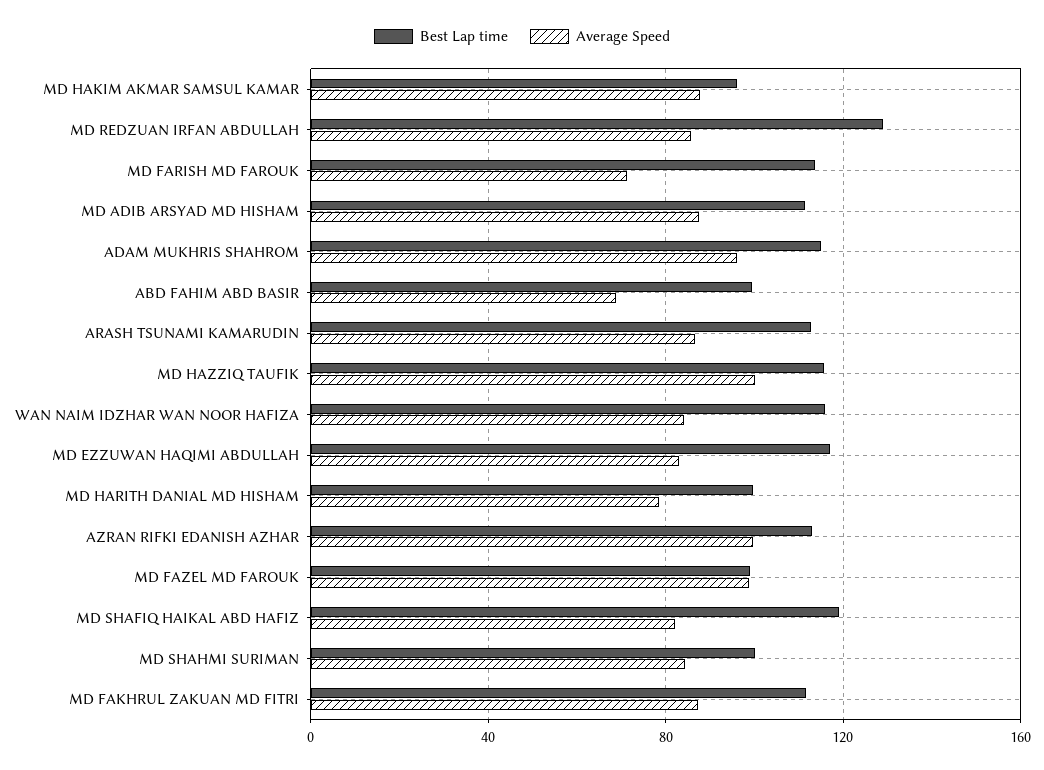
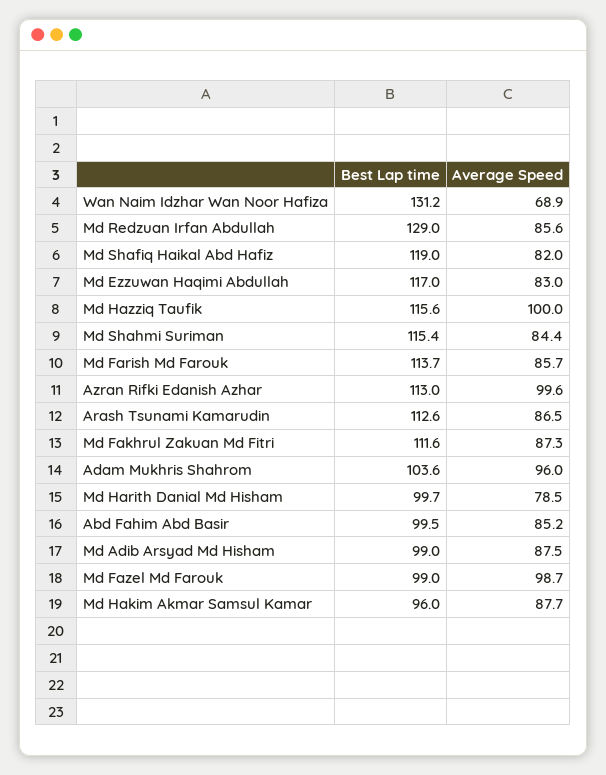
  {
    "Best Lap time": {
      "MD HAKIM AKMAR SAMSUL KAMAR": 96,
      "MD REDZUAN IRFAN ABDULLAH": 129,
      "MD FARISH MD FAROUK": 113.7,
-     "MD ADIB ARSYAD MD HISHAM": 110,
+     "MD ADIB ARSYAD MD HISHAM": 99,
-     "ADAM MUKHRIS SHAHROM": 115,
+     "ADAM MUKHRIS SHAHROM": 103.6,
      "ABD FAHIM ABD BASIR": 99.5,
      "ARASH TSUNAMI KAMARUDIN": 112.6,
      "MD HAZZIQ TAUFIK": 115.6,
-     "WAN NAIM IDZHAR WAN NOOR HAFIZA": 115,
+     "WAN NAIM IDZHAR WAN NOOR HAFIZA": 131.2,
      "MD EZZUWAN HAQIMI ABDULLAH": 117,
      "MD HARITH DANIAL MD HISHAM": 99.7,
      "AZRAN RIFKI EDANISH AZHAR": 113,
      "MD FAZEL MD FAROUK": 99,
      "MD SHAFIQ HAIKAL ABD HAFIZ": 119,
-     "MD SHAHMI SURIMAN": 100,
+     "MD SHAHMI SURIMAN": 115.4,
      "MD FAKHRUL ZAKUAN MD FITRI": 111.6
    },
    "Average Speed": {
      "MD HAKIM AKMAR SAMSUL KAMAR": 87.7,
      "MD REDZUAN IRFAN ABDULLAH": 85.6,
-     "MD FARISH MD FAROUK": 70,
+     "MD FARISH MD FAROUK": 85.7,
      "MD ADIB ARSYAD MD HISHAM": 87.5,
      "ADAM MUKHRIS SHAHROM": 96,
-     "ABD FAHIM ABD BASIR": 70,
+     "ABD FAHIM ABD BASIR": 85.2,
      "ARASH TSUNAMI KAMARUDIN": 86.5,
      "MD HAZZIQ TAUFIK": 100,
-     "WAN NAIM IDZHAR WAN NOOR HAFIZA": 85,
+     "WAN NAIM IDZHAR WAN NOOR HAFIZA": 68.9,
      "MD EZZUWAN HAQIMI ABDULLAH": 83,
      "MD HARITH DANIAL MD HISHAM": 78.5,
      "AZRAN RIFKI EDANISH AZHAR": 99.6,
      "MD FAZEL MD FAROUK": 98.7,
      "MD SHAFIQ HAIKAL ABD HAFIZ": 82,
      "MD SHAHMI SURIMAN": 84.4,
      "MD FAKHRUL ZAKUAN MD FITRI": 87.3
    }
  }

